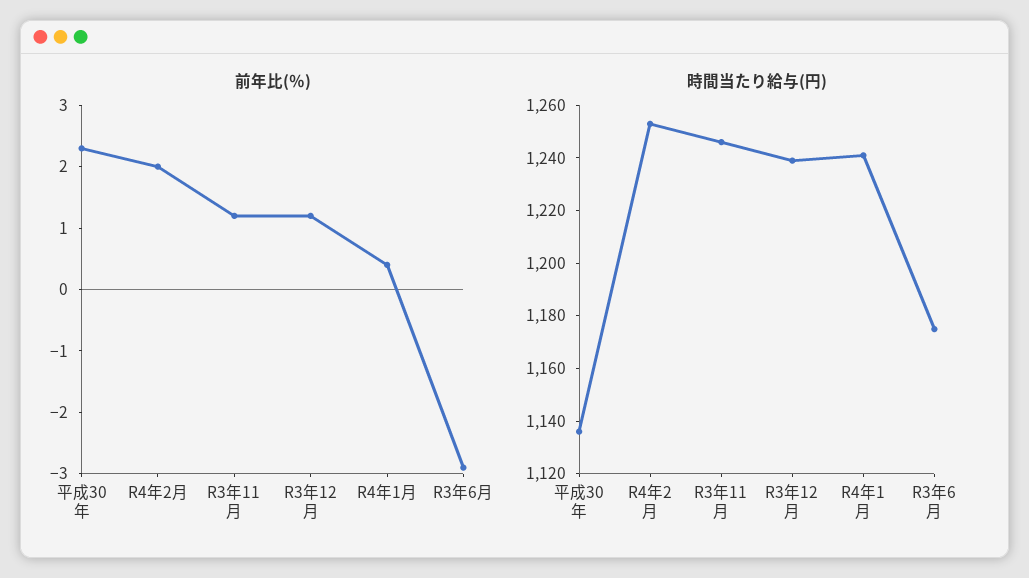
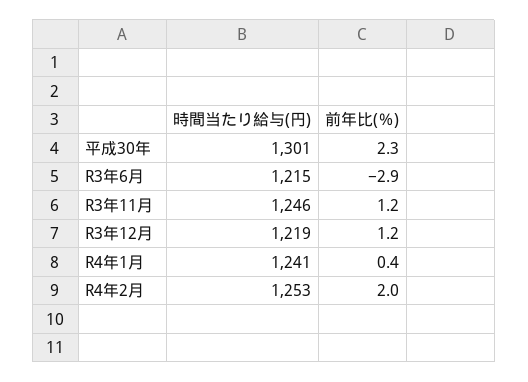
  {
    "前年比(％)": {
      "平成30年": 2.3,
      "R4年2月": 2,
      "R3年11月": 1.2,
      "R3年12月": 1.2,
      "R4年1月": 0.4,
      "R3年6月": -2.9
    },
    "時間当たり給与(円)": {
-     "平成30年": 1135,
+     "平成30年": 1301,
      "R4年2月": 1253,
      "R3年11月": 1246,
-     "R3年12月": 1240,
+     "R3年12月": 1219,
      "R4年1月": 1241,
-     "R3年6月": 1175
+     "R3年6月": 1215
    }
  }

